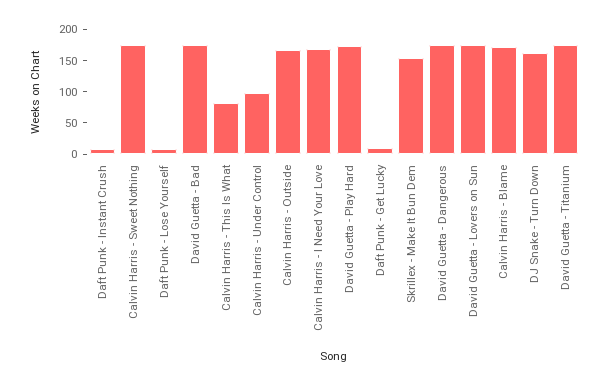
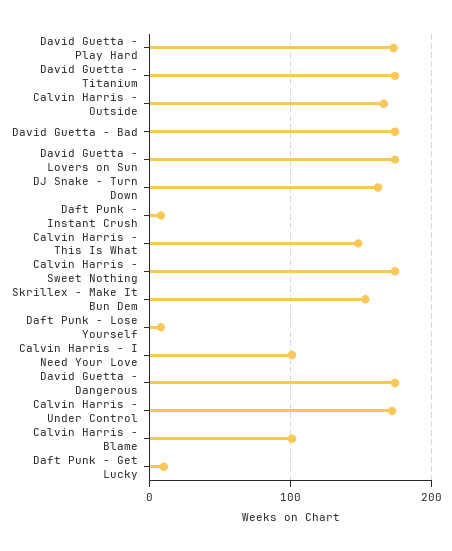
  {
    "Daft Punk - Instant Crush": 10,
    "Calvin Harris - Sweet Nothing": 170,
    "Daft Punk - Lose Yourself": 10,
    "David Guetta - Bad": 170,
-   "Calvin Harris - This Is What": 75,
+   "Calvin Harris - This Is What": 150,
-   "Calvin Harris - Under Control": 100,
+   "Calvin Harris - Under Control": 170,
    "Calvin Harris - Outside": 170,
-   "Calvin Harris - I Need Your Love": 175,
+   "Calvin Harris - I Need Your Love": 100,
    "David Guetta - Play Hard": 170,
    "Daft Punk - Get Lucky": 10,
    "Skrillex - Make It Bun Dem": 150,
    "David Guetta - Dangerous": 170,
    "David Guetta - Lovers on Sun": 170,
-   "Calvin Harris - Blame": 175,
+   "Calvin Harris - Blame": 100,
    "DJ Snake - Turn Down": 160,
    "David Guetta - Titanium": 170
  }

